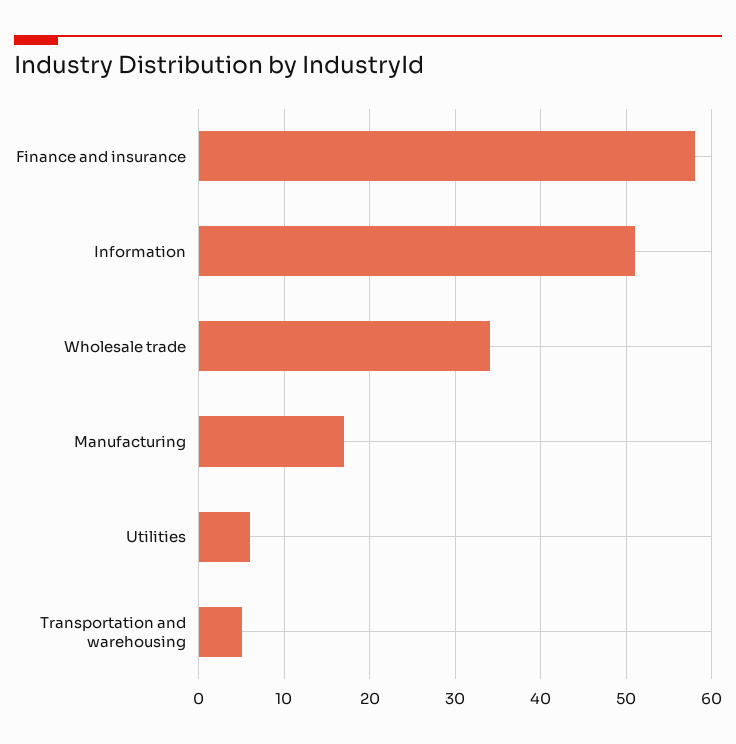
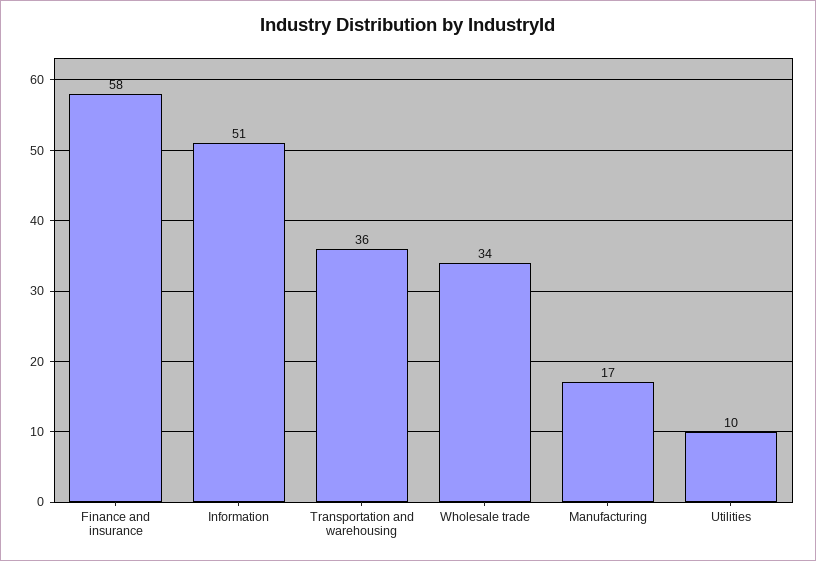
  {
    "Finance and insurance": 58,
    "Information": 51,
    "Wholesale trade": 34,
    "Manufacturing": 17,
-   "Utilities": 6,
+   "Utilities": 10,
-   "Transportation and warehousing": 5
+   "Transportation and warehousing": 36
  }

